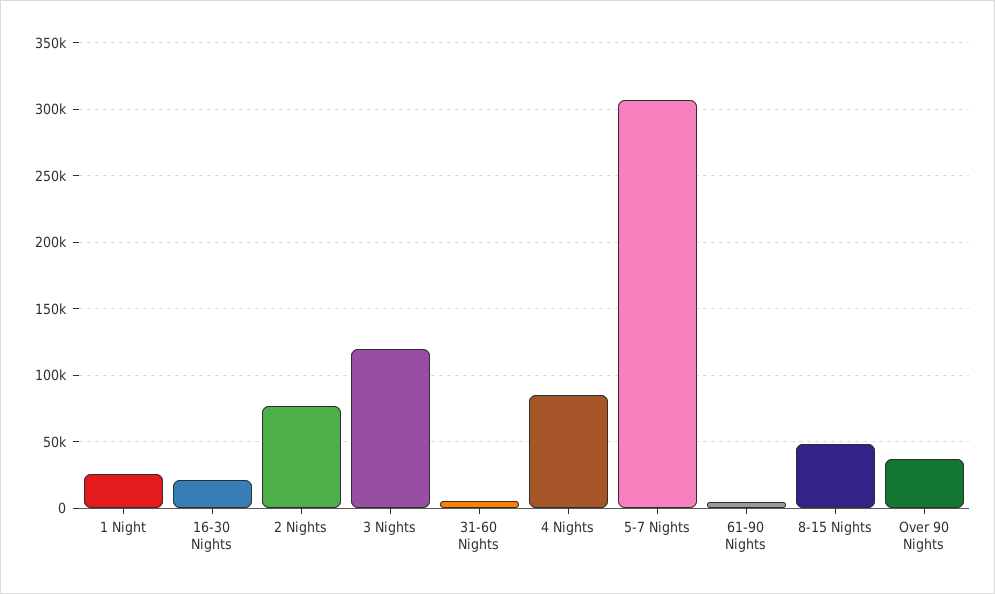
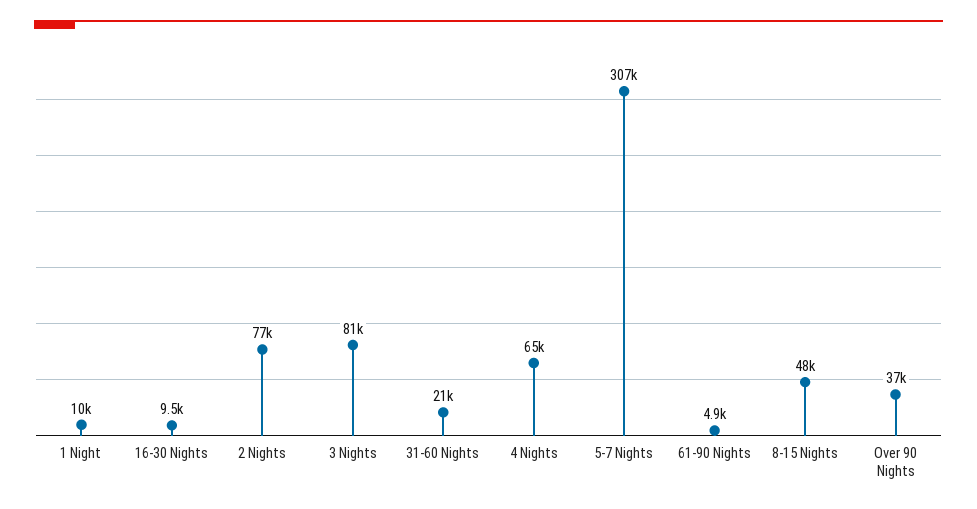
  {
-   "1 Night": 25000,
+   "1 Night": 10000,
-   "16-30 Nights": 20000,
+   "16-30 Nights": 9500,
    "2 Nights": 77000,
-   "3 Nights": 120000,
+   "3 Nights": 81000,
-   "31-60 Nights": 5000,
+   "31-60 Nights": 21000,
-   "4 Nights": 85000,
+   "4 Nights": 65000,
    "5-7 Nights": 307000,
    "61-90 Nights": 4900,
    "8-15 Nights": 48000,
    "Over 90 Nights": 37000
  }

